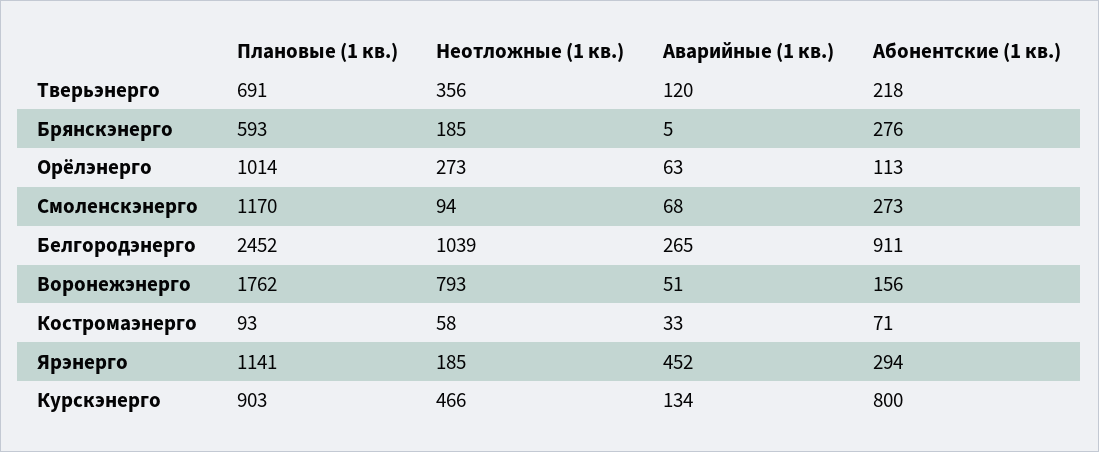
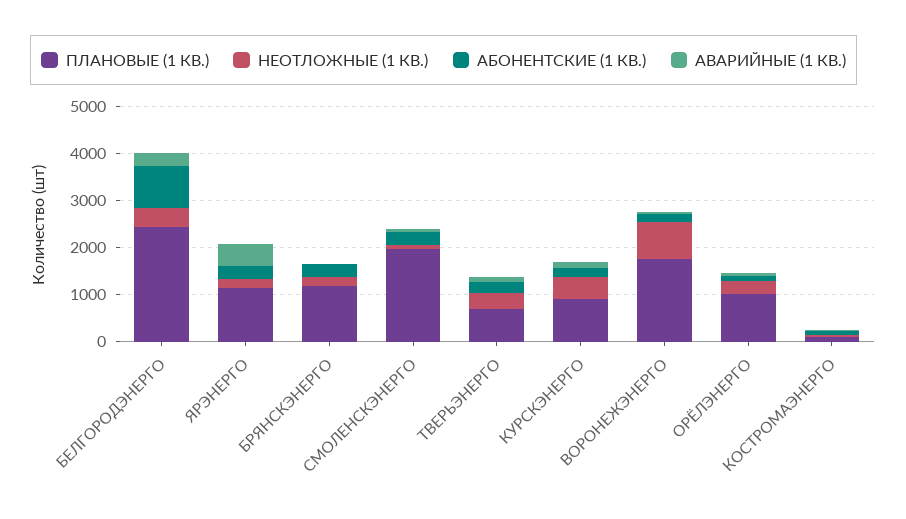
  {
    "Плановые (1 кв.)": {
      "Тверьэнерго": 691,
-     "Брянскэнерго": 593,
+     "Брянскэнерго": 1200,
      "Орёлэнерго": 1014,
-     "Смоленскэнерго": 1170,
+     "Смоленскэнерго": 2000,
      "Белгородэнерго": 2452,
      "Воронежэнерго": 1762,
      "Костромаэнерго": 93,
      "Ярэнерго": 1141,
      "Курскэнерго": 903
    },
    "Неотложные (1 кв.)": {
      "Тверьэнерго": 356,
      "Брянскэнерго": 185,
      "Орёлэнерго": 273,
      "Смоленскэнерго": 94,
-     "Белгородэнерго": 1039,
+     "Белгородэнерго": 400,
      "Воронежэнерго": 793,
      "Костромаэнерго": 58,
      "Ярэнерго": 185,
      "Курскэнерго": 466
    },
    "Аварийные (1 кв.)": {
      "Тверьэнерго": 120,
      "Брянскэнерго": 5,
      "Орёлэнерго": 63,
      "Смоленскэнерго": 68,
      "Белгородэнерго": 265,
      "Воронежэнерго": 51,
      "Костромаэнерго": 33,
      "Ярэнерго": 452,
      "Курскэнерго": 134
    },
    "Абонентские (1 кв.)": {
      "Тверьэнерго": 218,
      "Брянскэнерго": 276,
      "Орёлэнерго": 113,
      "Смоленскэнерго": 273,
      "Белгородэнерго": 911,
      "Воронежэнерго": 156,
      "Костромаэнерго": 71,
      "Ярэнерго": 294,
-     "Курскэнерго": 800
+     "Курскэнерго": 200
    }
  }

